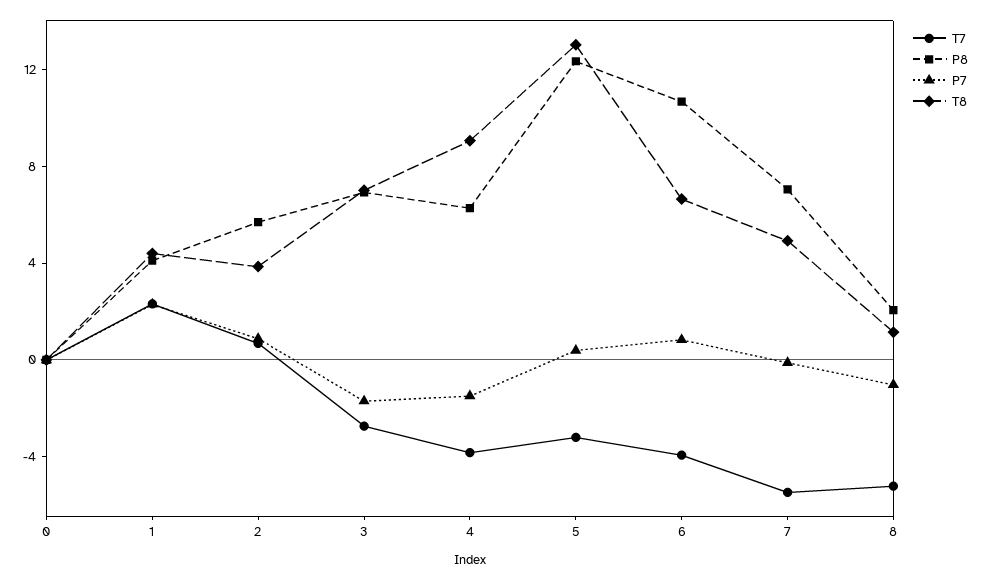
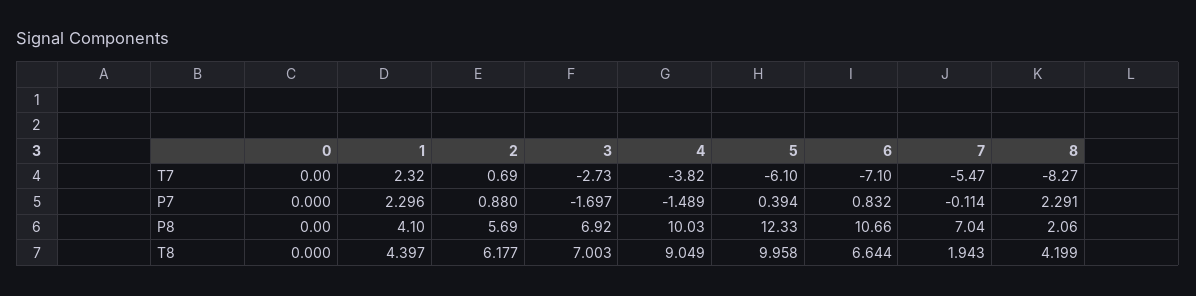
  {
    "T7": {
      "0": 0,
      "1": 2.32,
      "2": 0.69,
      "3": -2.73,
      "4": -3.82,
-     "5": -3,
+     "5": -6.1,
-     "6": -4,
+     "6": -7.1,
      "7": -5.47,
-     "8": -5
+     "8": -8.27
    },
    "P8": {
      "0": 0,
      "1": 4.1,
      "2": 5.69,
      "3": 6.92,
-     "4": 6,
+     "4": 10.03,
      "5": 12.33,
      "6": 10.66,
      "7": 7.04,
      "8": 2.06
    },
    "P7": {
      "0": 0,
      "1": 2.296,
      "2": 0.88,
      "3": -1.697,
      "4": -1.489,
      "5": 0.394,
      "6": 0.832,
      "7": -0.114,
-     "8": -1
+     "8": 2.291
    },
    "T8": {
      "0": 0,
      "1": 4.397,
-     "2": 4,
+     "2": 6.177,
      "3": 7.003,
      "4": 9.049,
-     "5": 13,
+     "5": 9.958,
      "6": 6.644,
-     "7": 5,
+     "7": 1.943,
-     "8": 1
+     "8": 4.199
    }
  }

